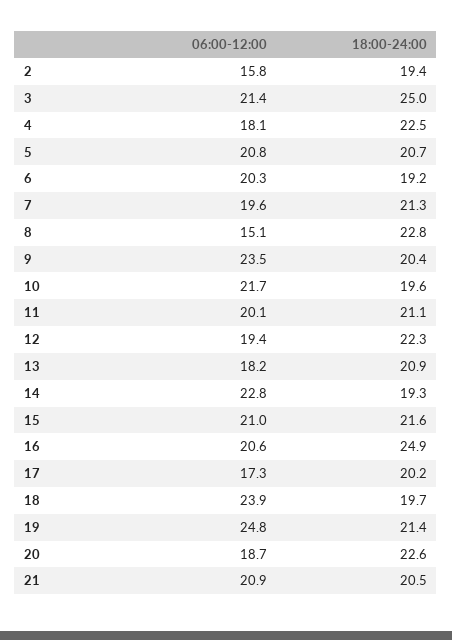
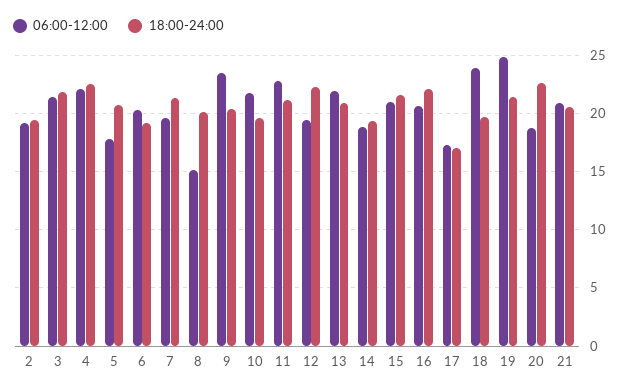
  {
    "06:00-12:00": {
-     "2": 15.8,
+     "2": 19,
      "3": 21.4,
-     "4": 18.1,
+     "4": 22,
-     "5": 20.8,
+     "5": 18,
      "6": 20.3,
      "7": 19.6,
      "8": 15.1,
      "9": 23.5,
      "10": 21.7,
-     "11": 20.1,
+     "11": 23,
      "12": 19.4,
-     "13": 18.2,
+     "13": 22,
-     "14": 22.8,
+     "14": 19,
      "15": 21,
      "16": 20.6,
      "17": 17.3,
      "18": 23.9,
      "19": 24.8,
      "20": 18.7,
      "21": 20.9
    },
    "18:00-24:00": {
      "2": 19.4,
-     "3": 25,
+     "3": 22,
      "4": 22.5,
      "5": 20.7,
      "6": 19.2,
      "7": 21.3,
-     "8": 22.8,
+     "8": 20,
      "9": 20.4,
      "10": 19.6,
      "11": 21.1,
      "12": 22.3,
      "13": 20.9,
      "14": 19.3,
      "15": 21.6,
-     "16": 24.9,
+     "16": 22,
-     "17": 20.2,
+     "17": 17,
      "18": 19.7,
      "19": 21.4,
      "20": 22.6,
      "21": 20.5
    }
  }

